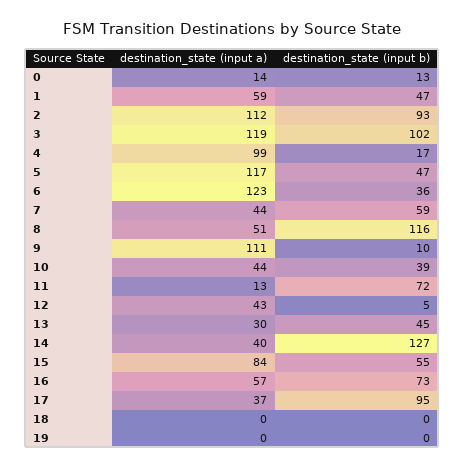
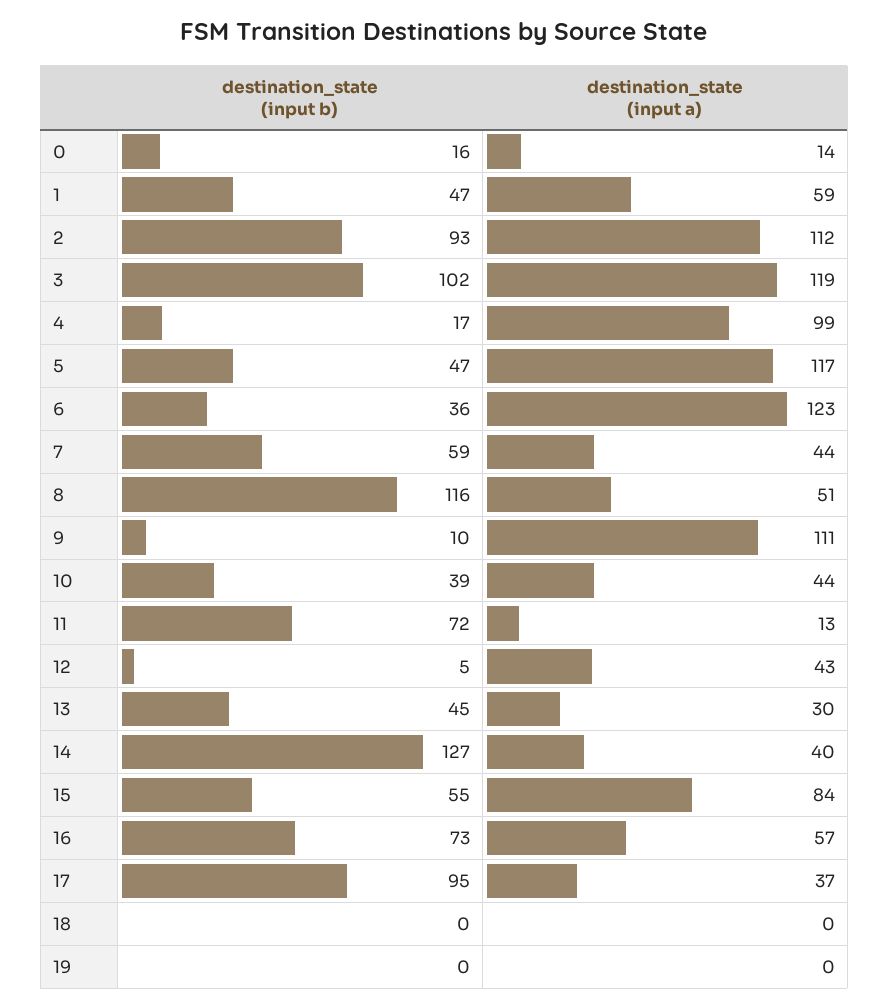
  {
    "destination_state (input a)": {
      "0": 14,
      "1": 59,
      "2": 112,
      "3": 119,
      "4": 99,
      "5": 117,
      "6": 123,
      "7": 44,
      "8": 51,
      "9": 111,
      "10": 44,
      "11": 13,
      "12": 43,
      "13": 30,
      "14": 40,
      "15": 84,
      "16": 57,
      "17": 37,
      "18": 0,
      "19": 0
    },
    "destination_state (input b)": {
-     "0": 13,
+     "0": 16,
      "1": 47,
      "2": 93,
      "3": 102,
      "4": 17,
      "5": 47,
      "6": 36,
      "7": 59,
      "8": 116,
      "9": 10,
      "10": 39,
      "11": 72,
      "12": 5,
      "13": 45,
      "14": 127,
      "15": 55,
      "16": 73,
      "17": 95,
      "18": 0,
      "19": 0
    }
  }

